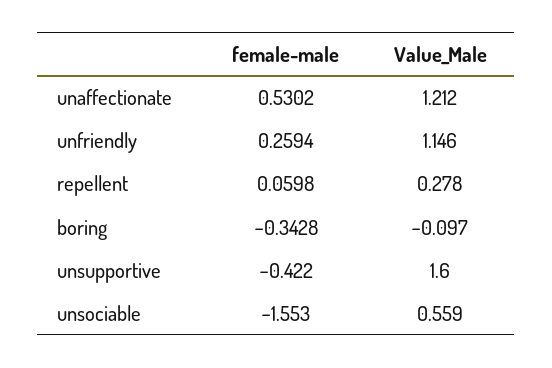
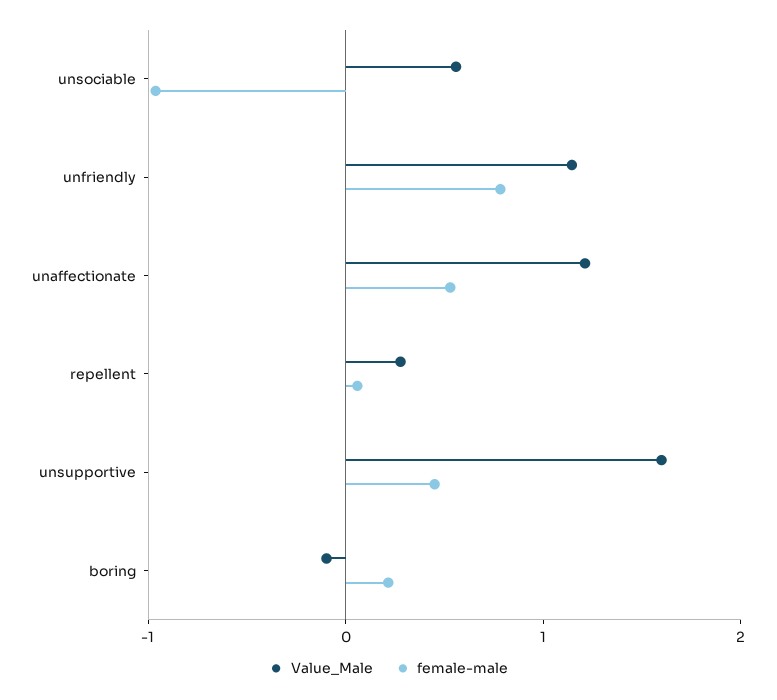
  {
    "female-male": {
      "unaffectionate": 0.5302,
-     "unfriendly": 0.2594,
+     "unfriendly": 0.8,
      "repellent": 0.0598,
-     "boring": -0.3428,
+     "boring": 0.2,
-     "unsupportive": -0.422,
+     "unsupportive": 0.4,
-     "unsociable": -1.553
+     "unsociable": -1
    },
    "Value_Male": {
      "unaffectionate": 1.212,
      "unfriendly": 1.146,
      "repellent": 0.278,
      "boring": -0.097,
      "unsupportive": 1.6,
      "unsociable": 0.559
    }
  }

